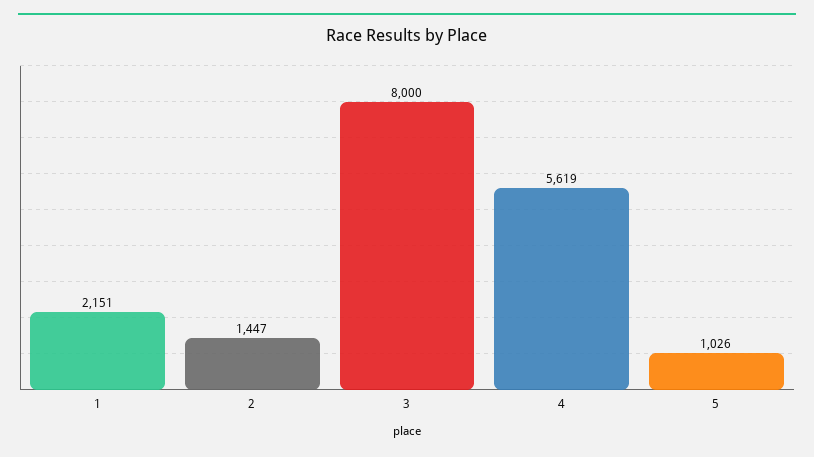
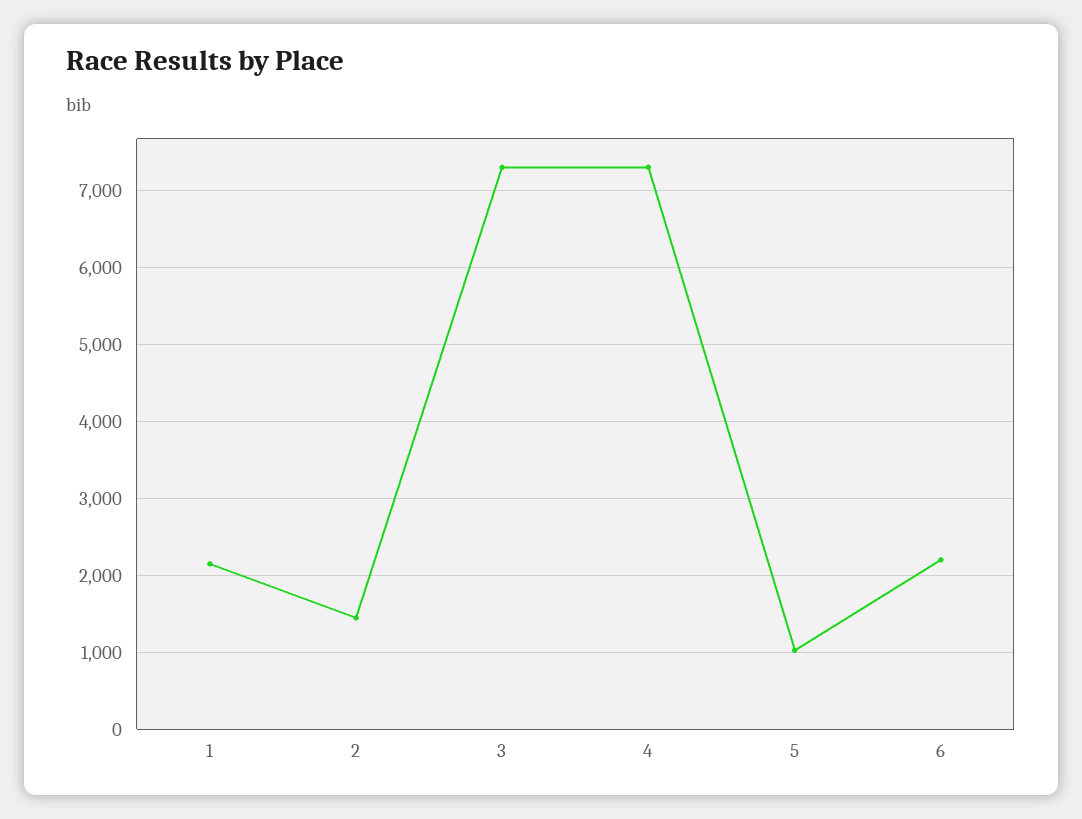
  {
    "1": 2151,
    "2": 1447,
-   "3": 8000,
+   "3": 7300,
-   "4": 5619,
+   "4": 7300,
-   "5": 1026
+   "5": 1026,
+   "6": 2200
  }

